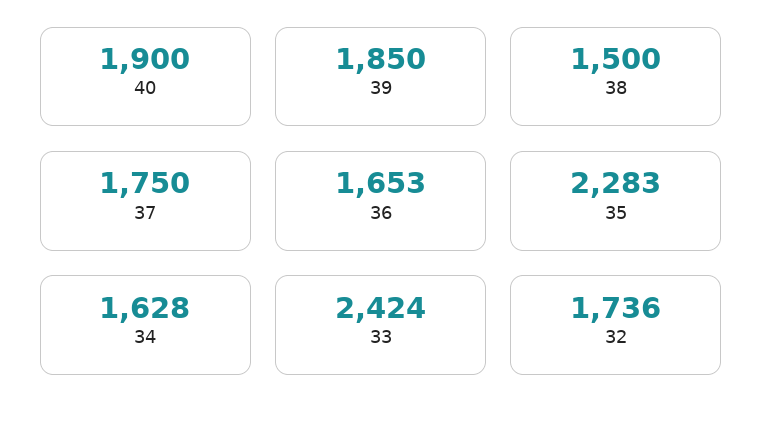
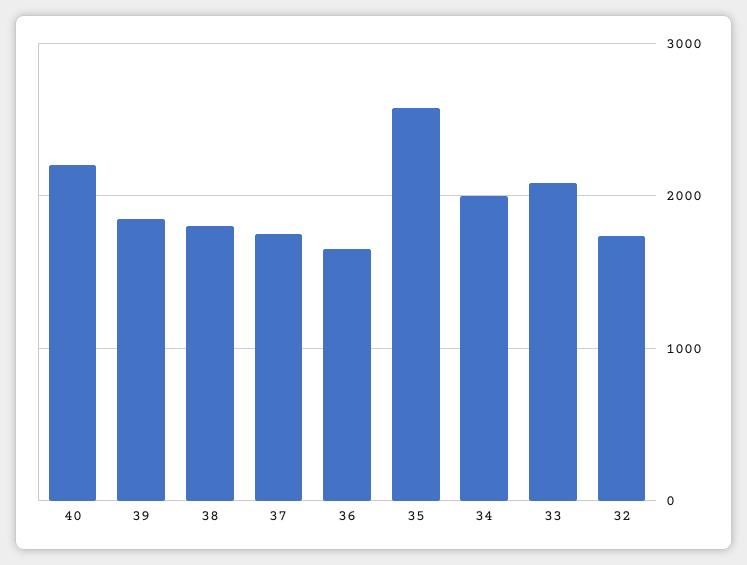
  {
-   "40": 1900,
+   "40": 2200,
    "39": 1850,
-   "38": 1500,
+   "38": 1800,
    "37": 1750,
    "36": 1653,
-   "35": 2283,
+   "35": 2600,
-   "34": 1628,
+   "34": 2000,
-   "33": 2424,
+   "33": 2100,
    "32": 1736
  }

